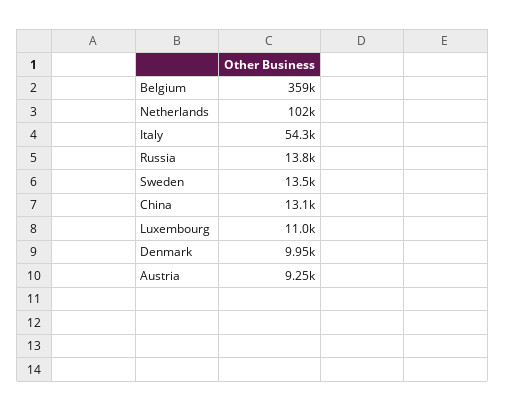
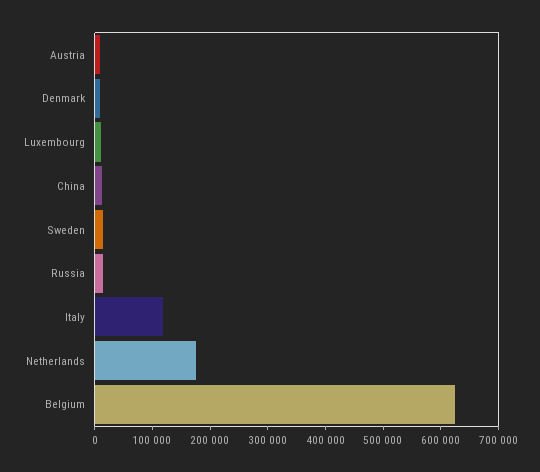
  {
-   "Belgium": 359000,
+   "Belgium": 620000,
-   "Netherlands": 102000,
+   "Netherlands": 180000,
-   "Italy": 54300,
+   "Italy": 120000,
    "Russia": 13800,
    "Sweden": 13500,
    "China": 13100,
    "Luxembourg": 11000,
    "Denmark": 9950,
    "Austria": 9250
  }

